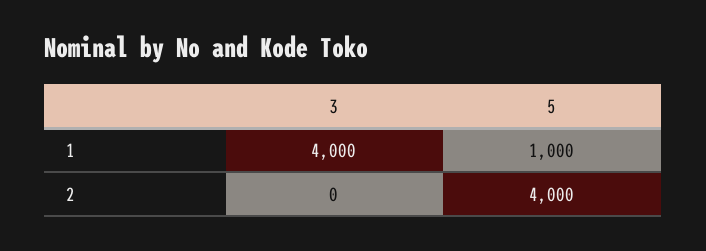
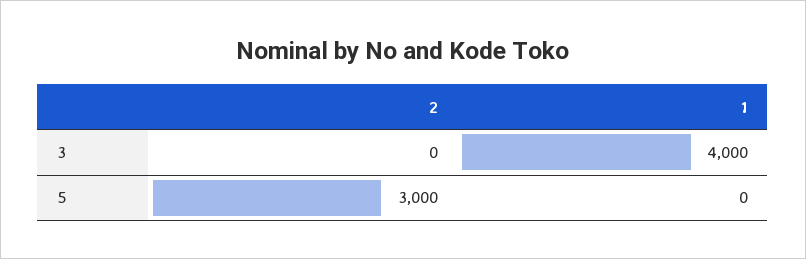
  {
    "3": {
      "1": 4000,
      "2": 0
    },
    "5": {
-     "1": 1000,
+     "1": 0,
-     "2": 4000
+     "2": 3000
    }
  }

